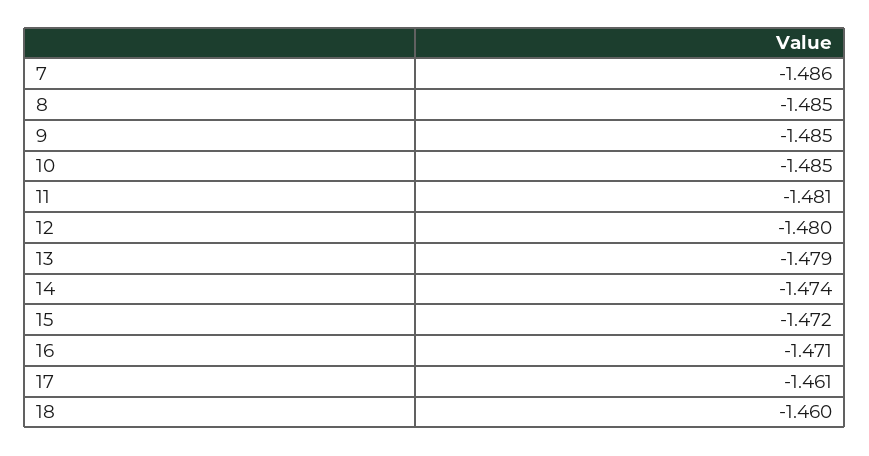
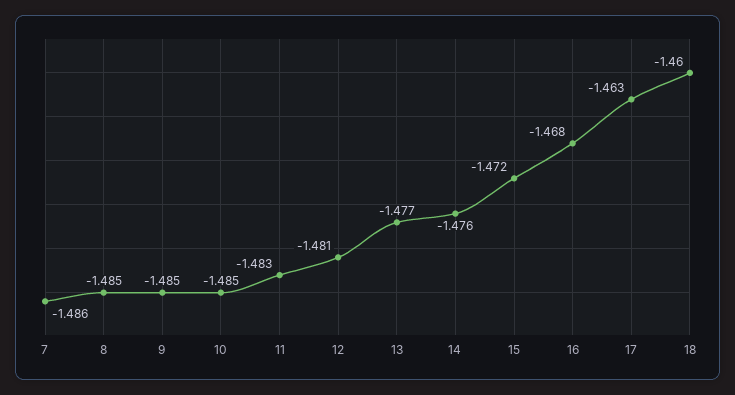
  {
    "7": -1.486,
    "8": -1.485,
    "9": -1.485,
    "10": -1.485,
-   "11": -1.481,
+   "11": -1.483,
-   "12": -1.48,
+   "12": -1.481,
-   "13": -1.479,
+   "13": -1.477,
-   "14": -1.474,
+   "14": -1.476,
    "15": -1.472,
-   "16": -1.471,
+   "16": -1.468,
-   "17": -1.461,
+   "17": -1.463,
    "18": -1.46
  }

